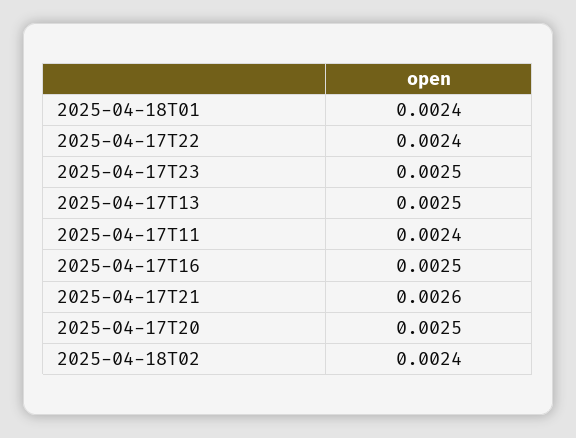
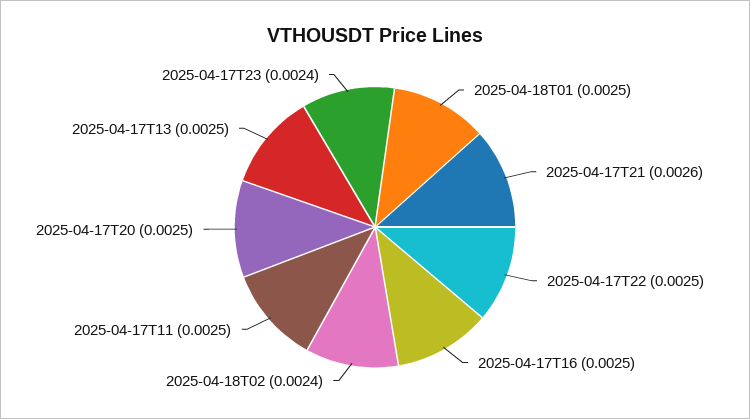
  {
-   "2025-04-18T01": 0.0024,
+   "2025-04-18T01": 0.0025,
-   "2025-04-17T22": 0.0024,
+   "2025-04-17T22": 0.0025,
-   "2025-04-17T23": 0.0025,
+   "2025-04-17T23": 0.0024,
    "2025-04-17T13": 0.0025,
-   "2025-04-17T11": 0.0024,
+   "2025-04-17T11": 0.0025,
    "2025-04-17T16": 0.0025,
    "2025-04-17T21": 0.0026,
    "2025-04-17T20": 0.0025,
    "2025-04-18T02": 0.0024
  }

